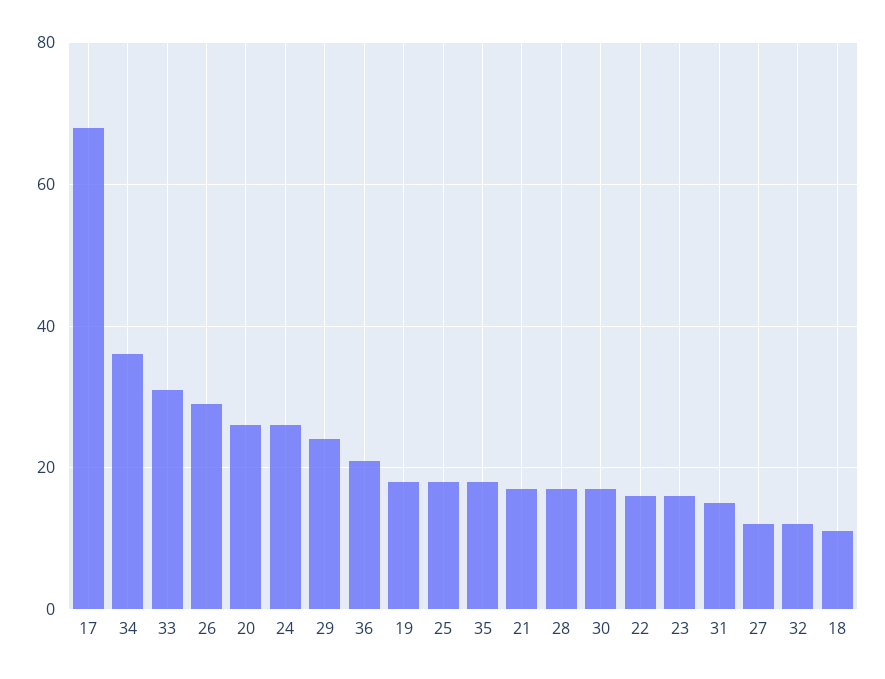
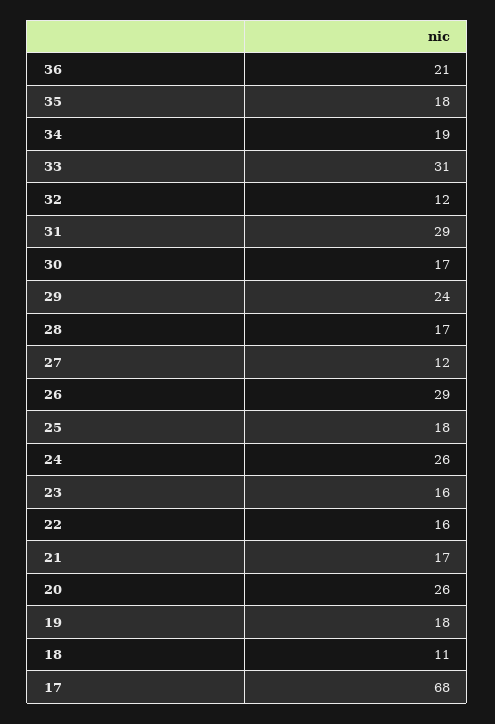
  {
    "17": 68,
-   "34": 35,
+   "34": 19,
    "33": 31,
    "26": 29,
    "20": 26,
    "24": 26,
    "29": 24,
    "36": 21,
    "19": 18,
    "25": 18,
    "35": 18,
    "21": 17,
    "28": 17,
    "30": 17,
    "22": 16,
    "23": 16,
-   "31": 15,
+   "31": 29,
    "27": 12,
    "32": 12,
    "18": 11
  }

